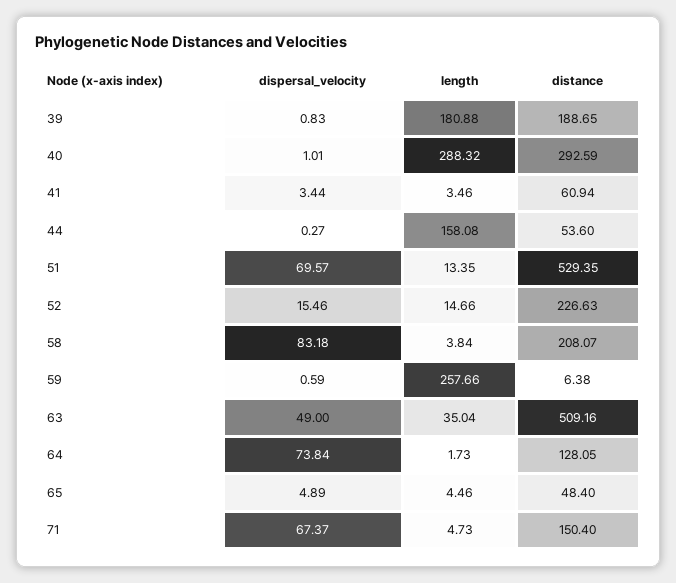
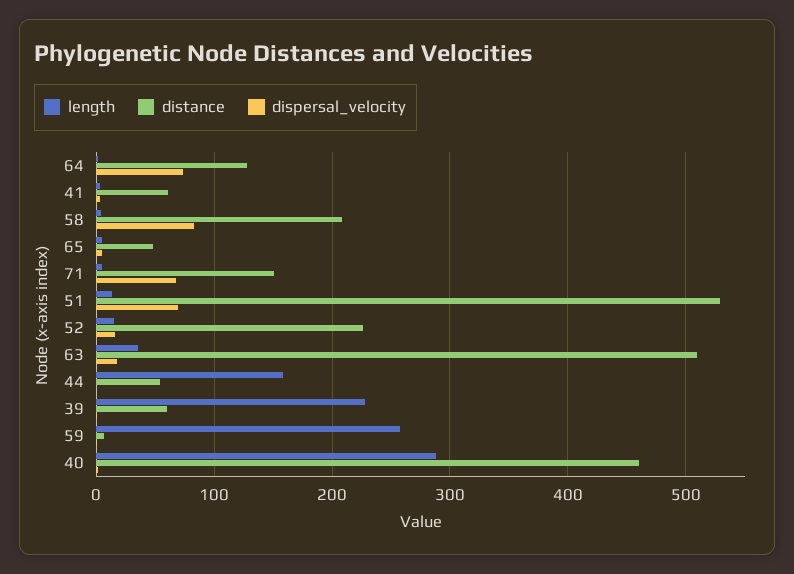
  {
    "dispersal_velocity": {
      "39": 0.83,
      "40": 1.01,
      "41": 3.44,
      "44": 0.27,
      "51": 69.57,
      "52": 15.46,
      "58": 83.18,
      "59": 0.59,
-     "63": 49,
+     "63": 20,
      "64": 73.84,
      "65": 4.89,
      "71": 67.37
    },
    "length": {
-     "39": 180.88,
+     "39": 230,
      "40": 288.32,
      "41": 3.46,
      "44": 158.08,
      "51": 13.35,
      "52": 14.66,
      "58": 3.84,
      "59": 257.66,
      "63": 35.04,
      "64": 1.73,
      "65": 4.46,
      "71": 4.73
    },
    "distance": {
-     "39": 188.65,
+     "39": 60,
-     "40": 292.59,
+     "40": 460,
      "41": 60.94,
      "44": 53.6,
      "51": 529.35,
      "52": 226.63,
      "58": 208.07,
      "59": 6.38,
      "63": 509.16,
      "64": 128.05,
      "65": 48.4,
      "71": 150.4
    }
  }

